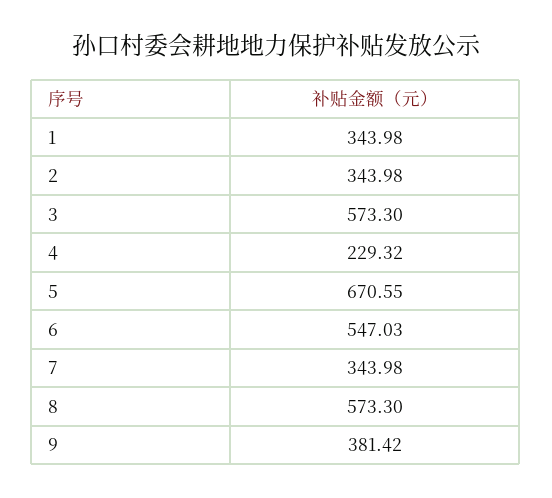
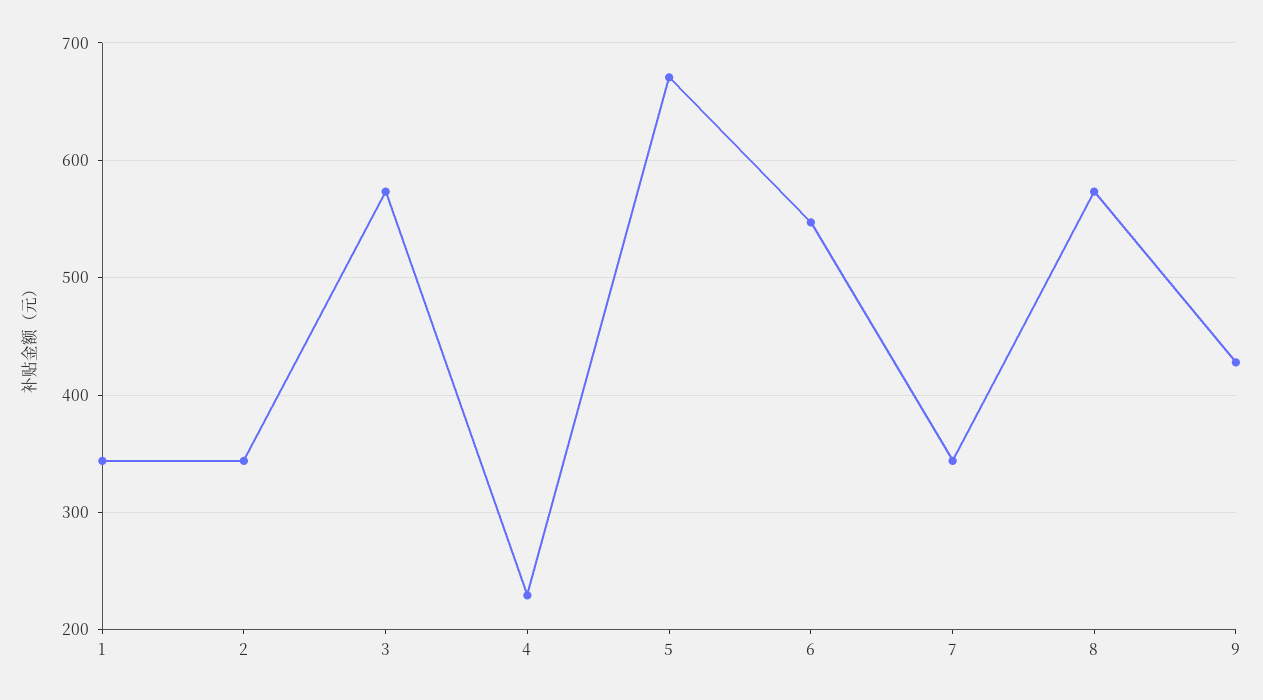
  {
    "1": 343.98,
    "2": 343.98,
    "3": 573.3,
    "4": 229.32,
    "5": 670.55,
    "6": 547.03,
    "7": 343.98,
    "8": 573.3,
-   "9": 381.42
+   "9": 430
  }

